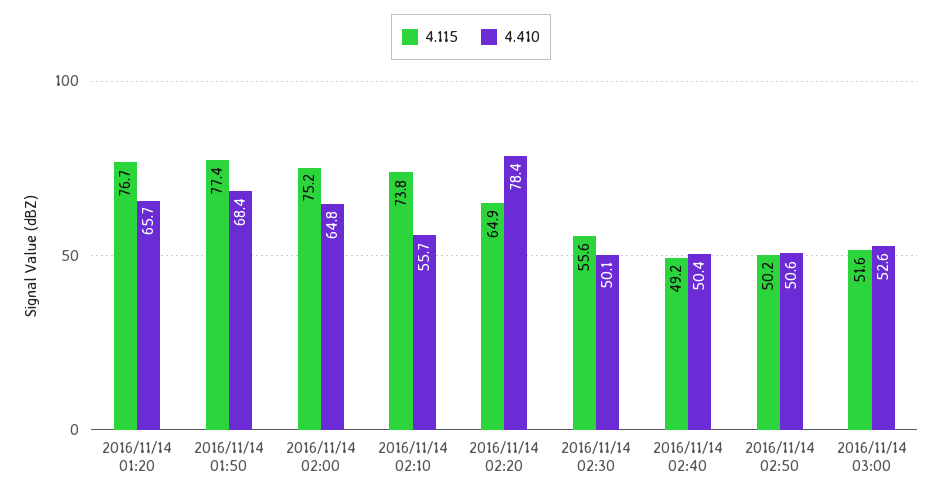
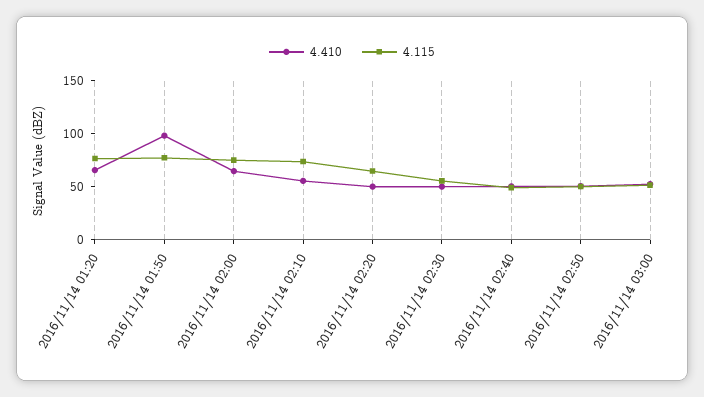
  {
    "4.115": {
      "2016/11/14 01:20": 76.7,
      "2016/11/14 01:50": 77.4,
      "2016/11/14 02:00": 75.2,
      "2016/11/14 02:10": 73.8,
      "2016/11/14 02:20": 64.9,
      "2016/11/14 02:30": 55.6,
      "2016/11/14 02:40": 49.2,
      "2016/11/14 02:50": 50.2,
      "2016/11/14 03:00": 51.6
    },
    "4.410": {
      "2016/11/14 01:20": 65.7,
-     "2016/11/14 01:50": 68.4,
+     "2016/11/14 01:50": 100,
      "2016/11/14 02:00": 64.8,
      "2016/11/14 02:10": 55.7,
-     "2016/11/14 02:20": 78.4,
+     "2016/11/14 02:20": 50,
      "2016/11/14 02:30": 50.1,
      "2016/11/14 02:40": 50.4,
      "2016/11/14 02:50": 50.6,
      "2016/11/14 03:00": 52.6
    }
  }

